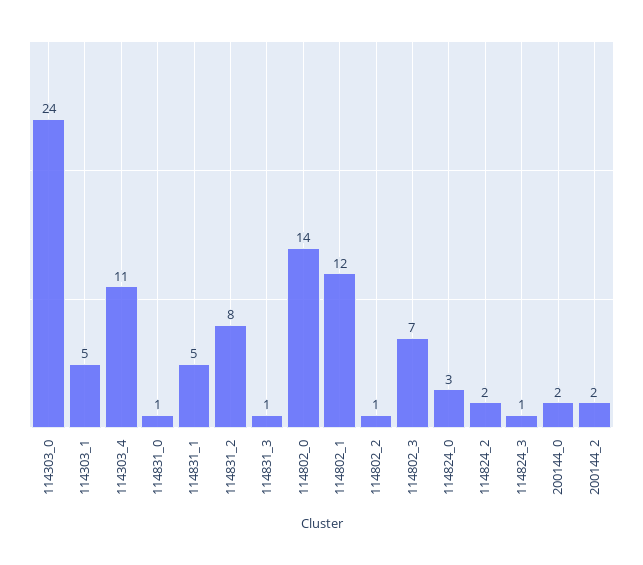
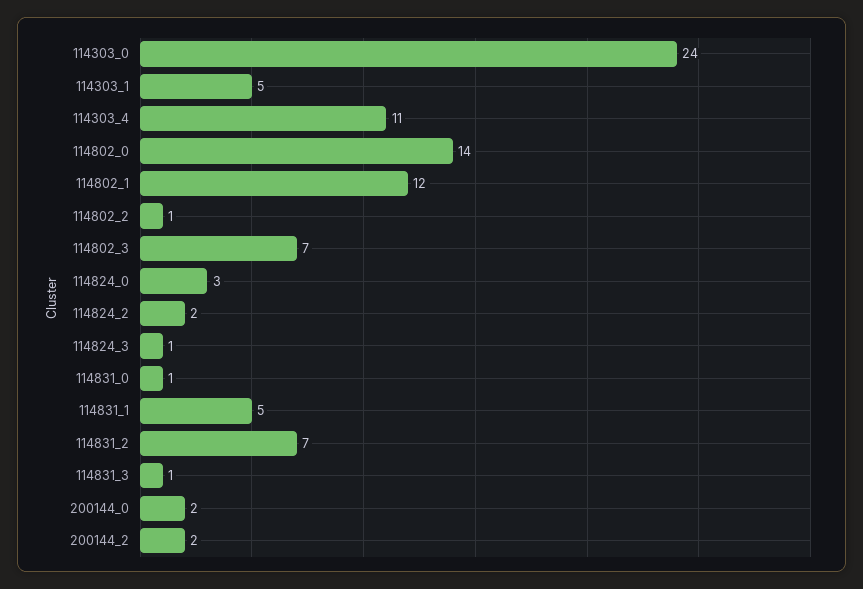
  {
    "114303_0": 24,
    "114303_1": 5,
    "114303_4": 11,
    "114831_0": 1,
    "114831_1": 5,
-   "114831_2": 8,
+   "114831_2": 7,
    "114831_3": 1,
    "114802_0": 14,
    "114802_1": 12,
    "114802_2": 1,
    "114802_3": 7,
    "114824_0": 3,
    "114824_2": 2,
    "114824_3": 1,
    "200144_0": 2,
    "200144_2": 2
  }

